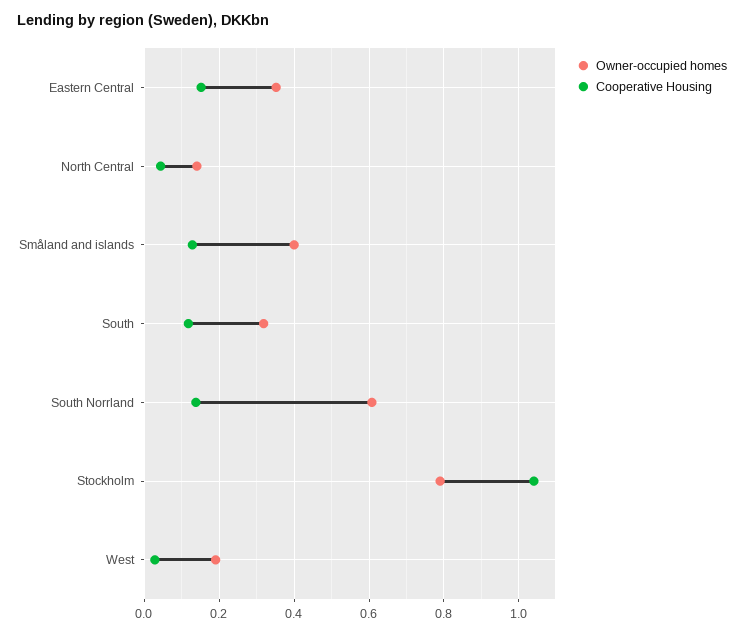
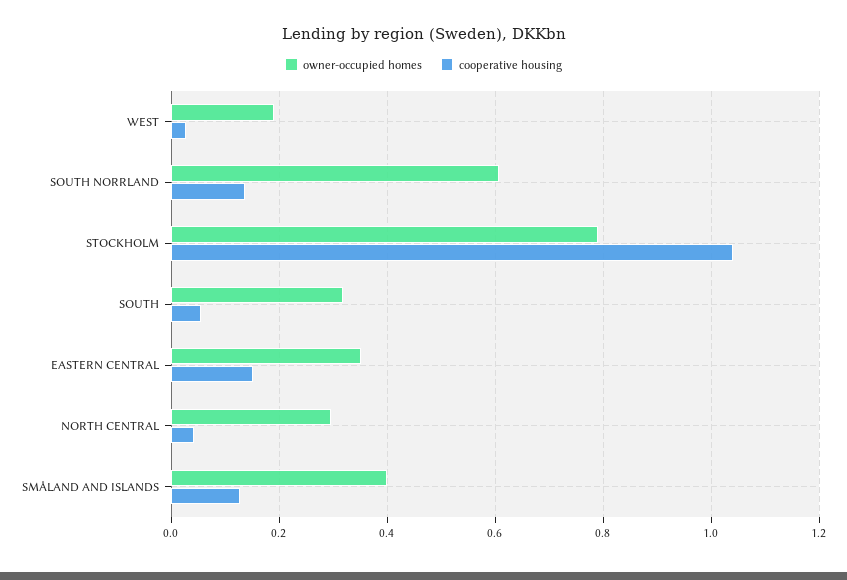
  {
    "Owner-occupied homes": {
      "Eastern Central": 0.36,
-     "North Central": 0.14,
+     "North Central": 0.3,
      "Småland and islands": 0.4,
      "South": 0.32,
      "South Norrland": 0.6,
      "Stockholm": 0.78,
      "West": 0.2
    },
    "Cooperative Housing": {
      "Eastern Central": 0.16,
      "North Central": 0.04,
      "Småland and islands": 0.12,
-     "South": 0.12,
+     "South": 0.06,
      "South Norrland": 0.14,
      "Stockholm": 1.04,
      "West": 0.02
    }
  }

